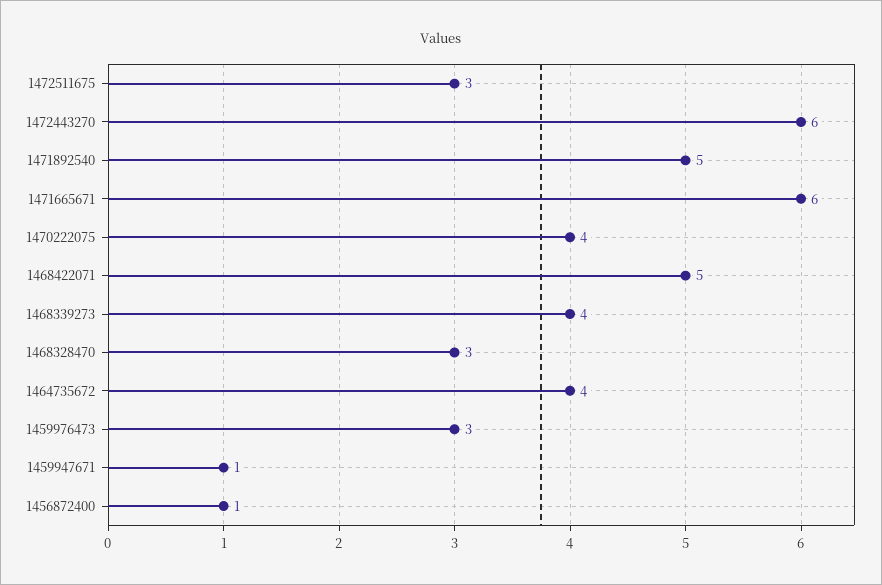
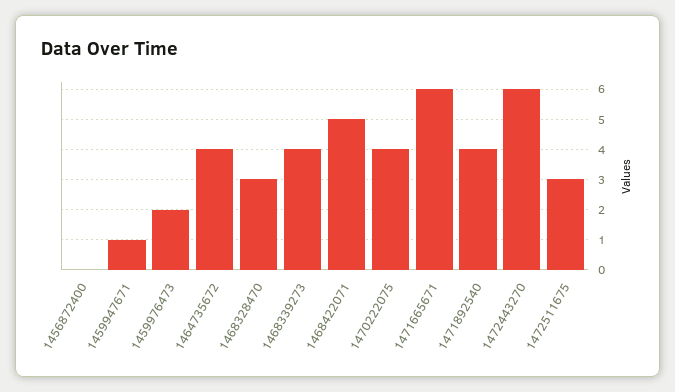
  {
    "1472511675": 3,
    "1472443270": 6,
-   "1471892540": 5,
+   "1471892540": 4,
    "1471665671": 6,
    "1470222075": 4,
    "1468422071": 5,
    "1468339273": 4,
    "1468328470": 3,
    "1464735672": 4,
-   "1459976473": 3,
+   "1459976473": 2,
    "1459947671": 1,
-   "1456872400": 1
+   "1456872400": 0
  }

